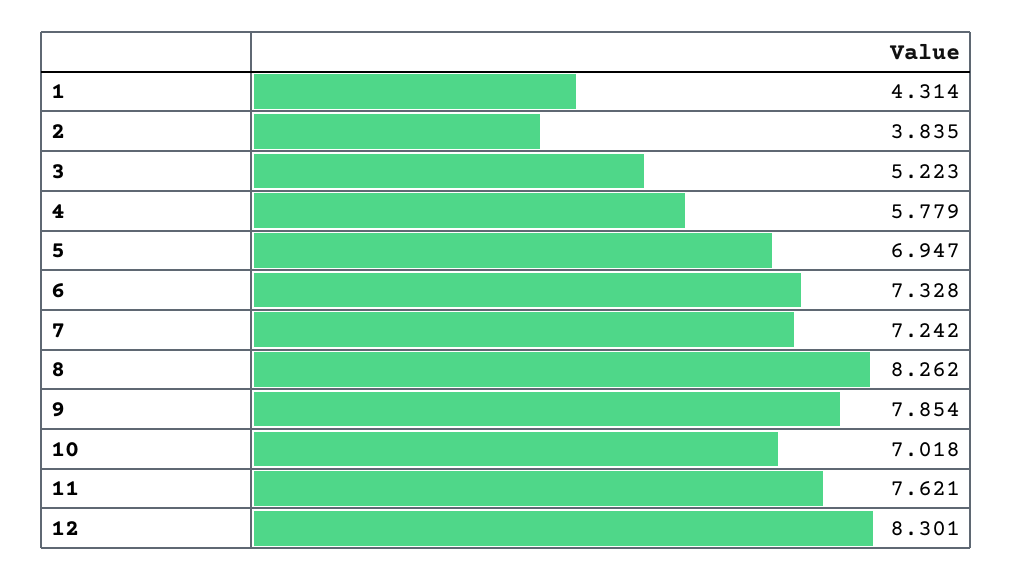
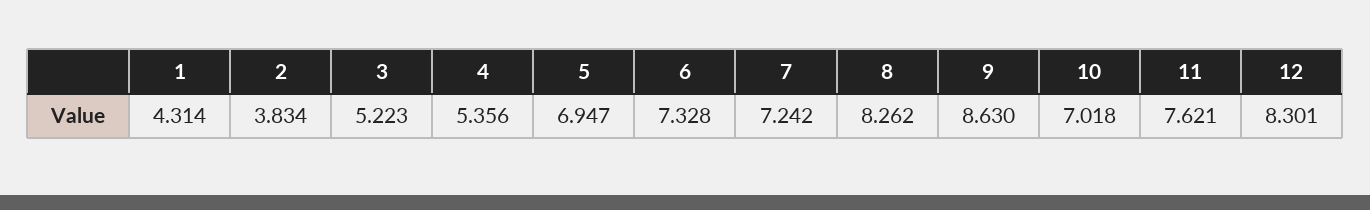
  {
    "1": 4.314,
-   "2": 3.835,
+   "2": 3.834,
    "3": 5.223,
-   "4": 5.779,
+   "4": 5.356,
    "5": 6.947,
    "6": 7.328,
    "7": 7.242,
    "8": 8.262,
-   "9": 7.854,
+   "9": 8.63,
    "10": 7.018,
    "11": 7.621,
    "12": 8.301
  }

